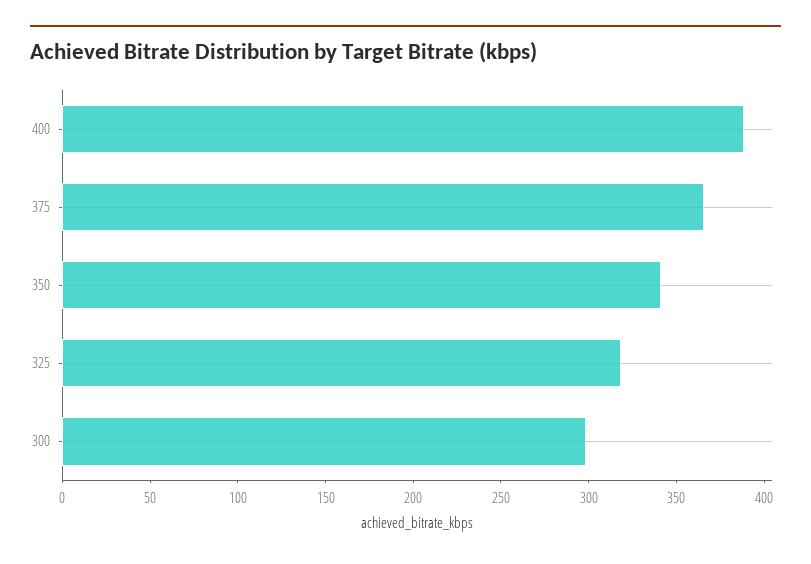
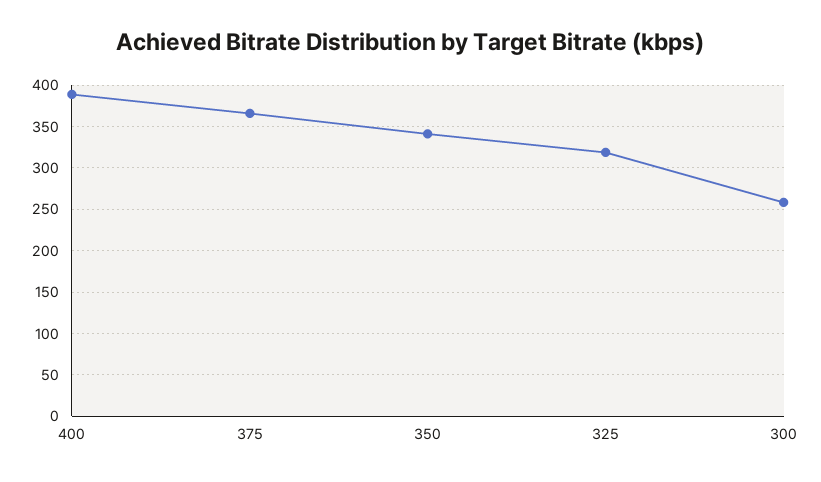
  {
    "400": 390,
    "375": 370,
    "350": 340,
    "325": 320,
-   "300": 300
+   "300": 260
  }

